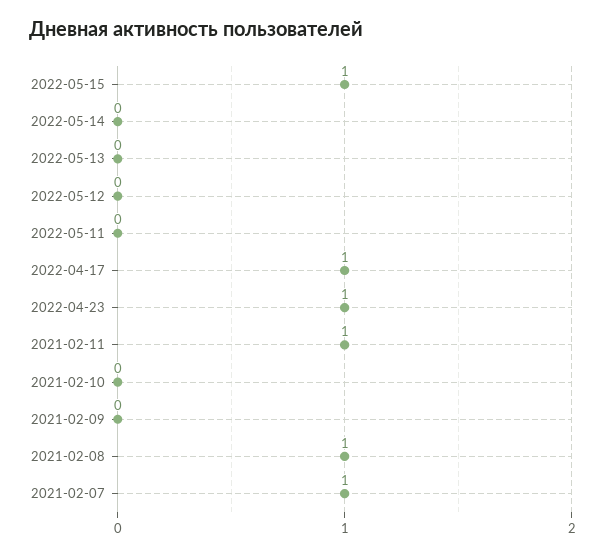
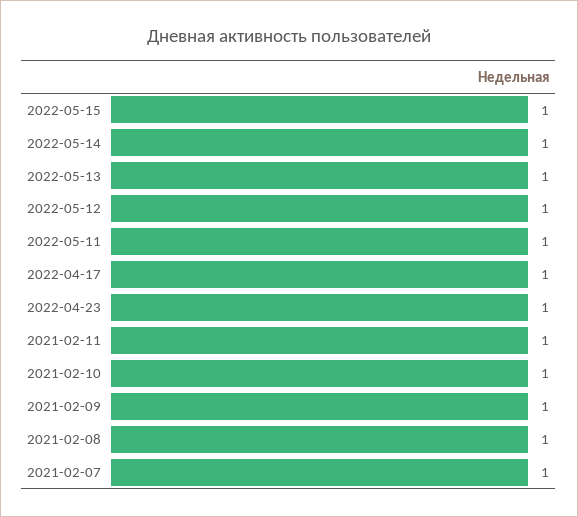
  {
    "2022-05-15": 1,
-   "2022-05-14": 0,
+   "2022-05-14": 1,
-   "2022-05-13": 0,
+   "2022-05-13": 1,
-   "2022-05-12": 0,
+   "2022-05-12": 1,
-   "2022-05-11": 0,
+   "2022-05-11": 1,
    "2022-04-17": 1,
    "2022-04-23": 1,
    "2021-02-11": 1,
-   "2021-02-10": 0,
+   "2021-02-10": 1,
-   "2021-02-09": 0,
+   "2021-02-09": 1,
    "2021-02-08": 1,
    "2021-02-07": 1
  }

